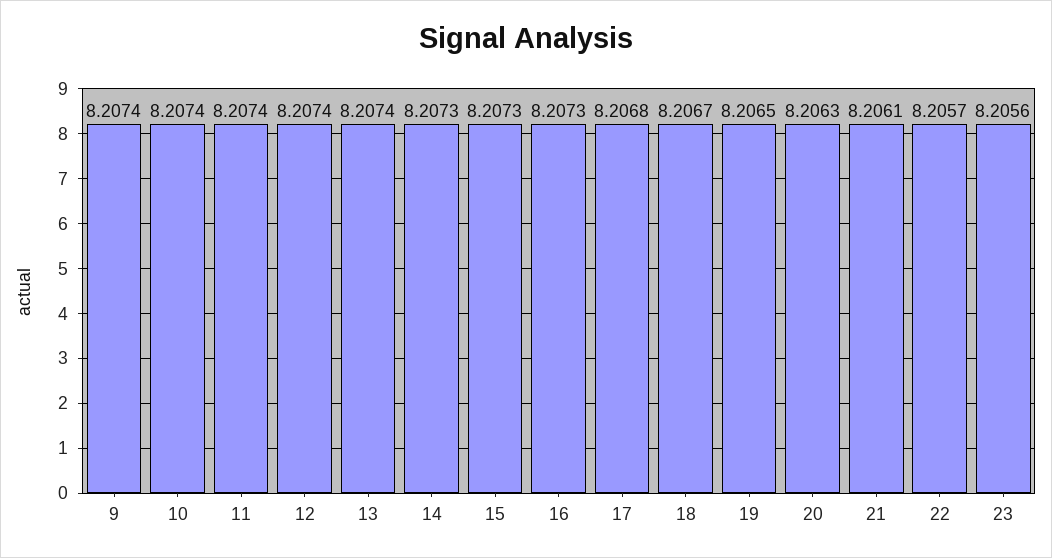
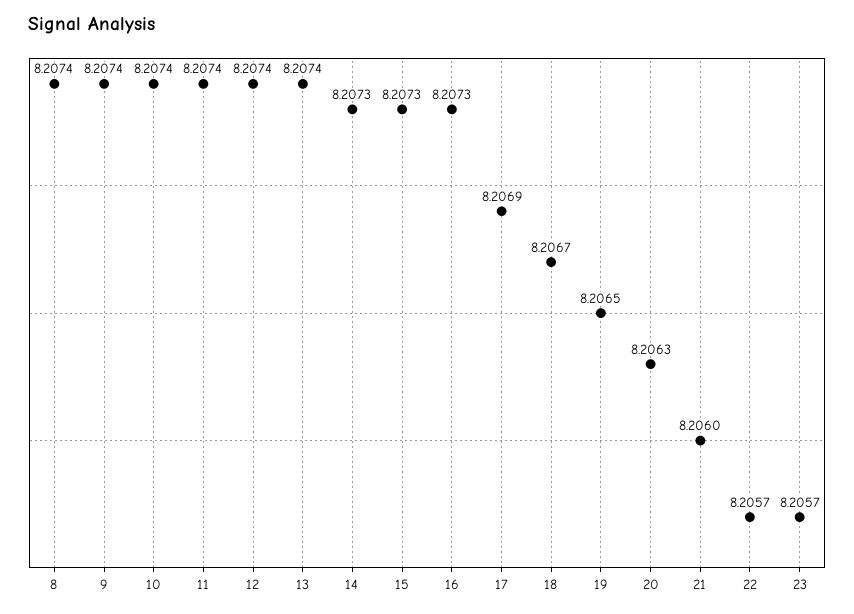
  {
    "9": 8.2074,
    "10": 8.2074,
    "11": 8.2074,
    "12": 8.2074,
    "13": 8.2074,
    "14": 8.2073,
    "15": 8.2073,
    "16": 8.2073,
-   "17": 8.2068,
+   "17": 8.2069,
    "18": 8.2067,
    "19": 8.2065,
    "20": 8.2063,
-   "21": 8.2061,
+   "21": 8.206,
    "22": 8.2057,
-   "23": 8.2056
+   "23": 8.2057,
+   "8": 8.2074
  }

